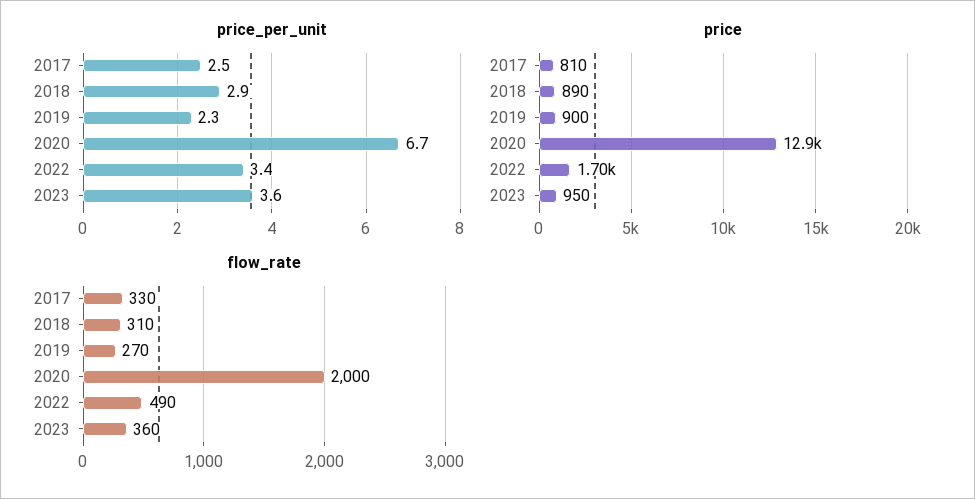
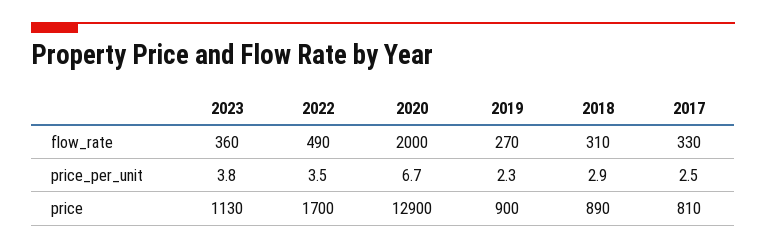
  {
    "price_per_unit": {
      "2017": 2.5,
      "2018": 2.9,
      "2019": 2.3,
      "2020": 6.7,
-     "2022": 3.4,
+     "2022": 3.5,
-     "2023": 3.6
+     "2023": 3.8
    },
    "price": {
      "2017": 810,
      "2018": 890,
      "2019": 900,
      "2020": 12900,
      "2022": 1700,
-     "2023": 950
+     "2023": 1130
    },
    "flow_rate": {
      "2017": 330,
      "2018": 310,
      "2019": 270,
      "2020": 2000,
      "2022": 490,
      "2023": 360
    }
  }

